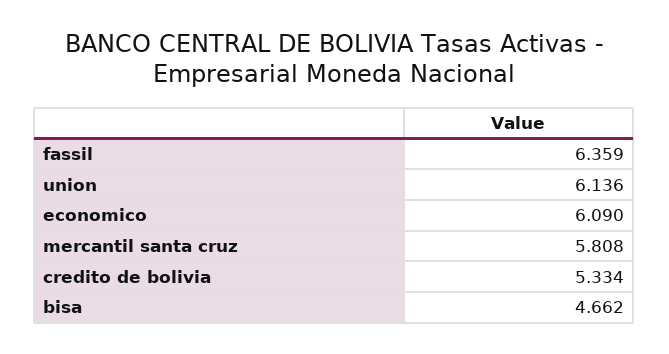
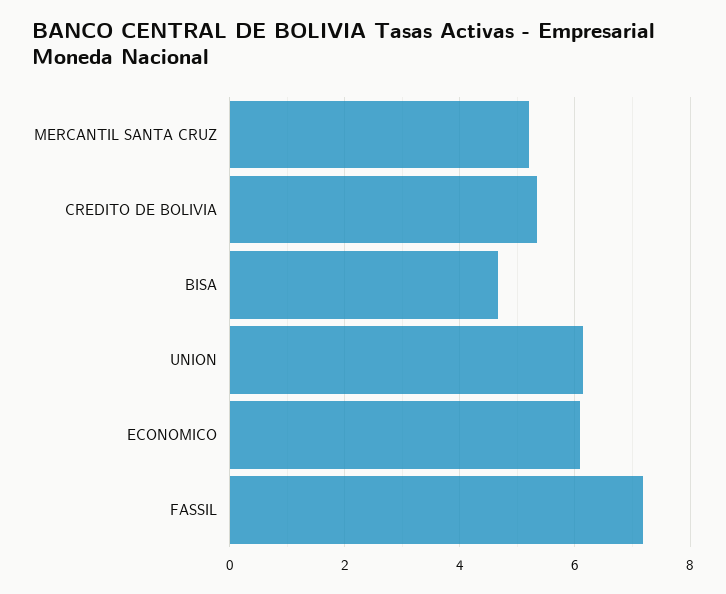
  {
-   "fassil": 6.359,
+   "fassil": 7.2,
    "union": 6.136,
    "economico": 6.09,
-   "mercantil santa cruz": 5.808,
+   "mercantil santa cruz": 5.2,
    "credito de bolivia": 5.334,
    "bisa": 4.662
  }

